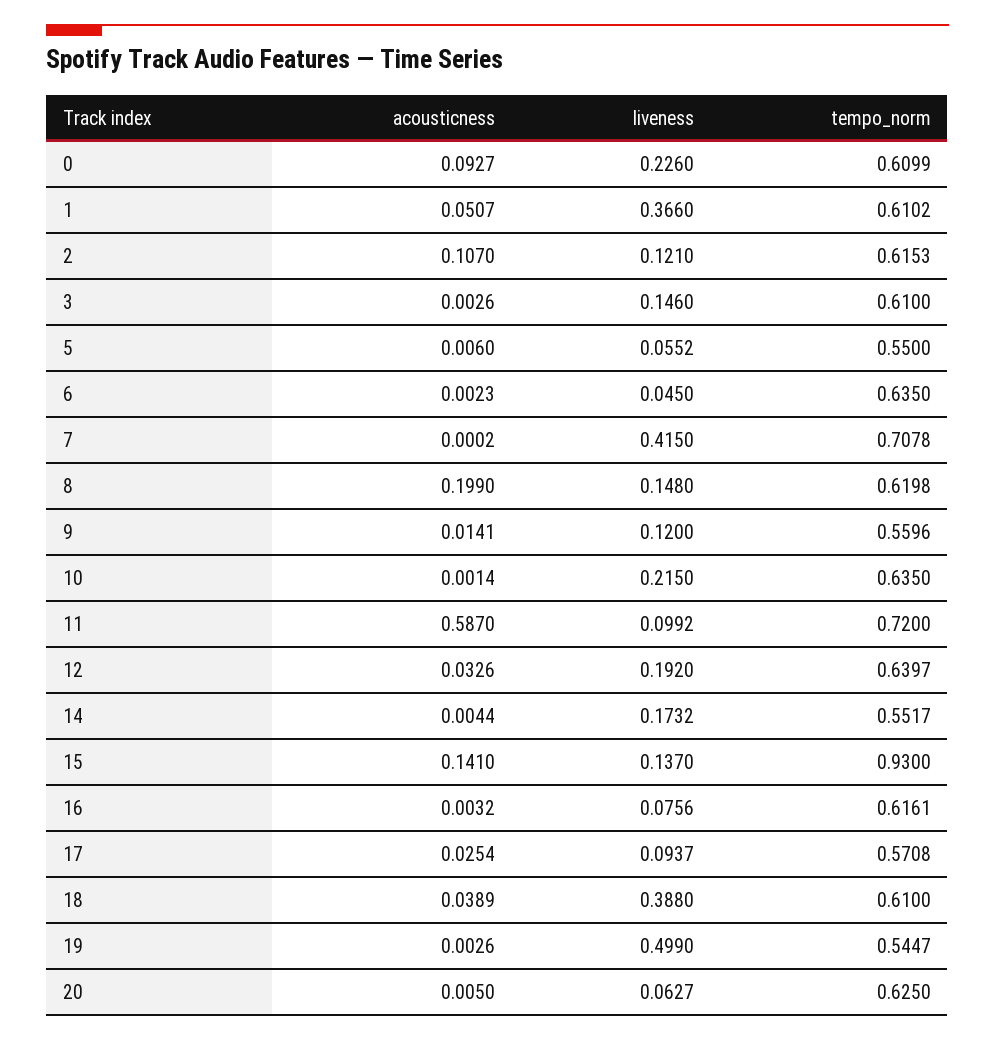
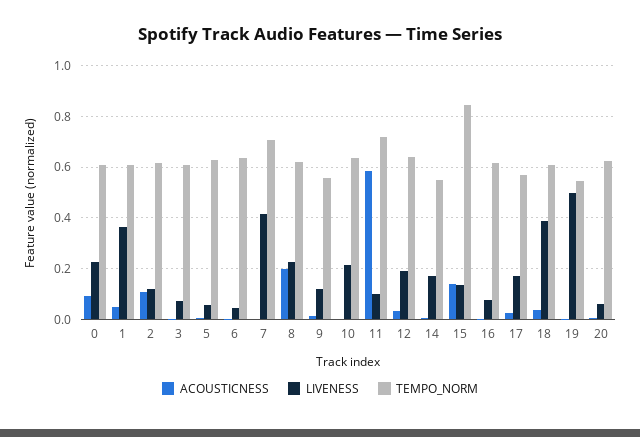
  {
    "acousticness": {
      "0": 0.0927,
      "1": 0.0507,
      "2": 0.107,
      "3": 0.0026,
      "5": 0.006,
      "6": 0.0023,
      "7": 0.0002,
      "8": 0.199,
      "9": 0.0141,
      "10": 0.0014,
      "11": 0.587,
      "12": 0.0326,
      "14": 0.0044,
      "15": 0.141,
      "16": 0.0032,
      "17": 0.0254,
      "18": 0.0389,
      "19": 0.0026,
      "20": 0.005
    },
    "liveness": {
      "0": 0.226,
      "1": 0.366,
      "2": 0.121,
-     "3": 0.146,
+     "3": 0.075,
      "5": 0.0552,
      "6": 0.045,
      "7": 0.415,
-     "8": 0.148,
+     "8": 0.225,
      "9": 0.12,
      "10": 0.215,
      "11": 0.0992,
      "12": 0.192,
      "14": 0.1732,
      "15": 0.137,
      "16": 0.0756,
-     "17": 0.0937,
+     "17": 0.175,
      "18": 0.388,
      "19": 0.499,
      "20": 0.0627
    },
    "tempo_norm": {
      "0": 0.6099,
      "1": 0.6102,
      "2": 0.6153,
      "3": 0.61,
-     "5": 0.55,
+     "5": 0.625,
      "6": 0.635,
      "7": 0.7078,
      "8": 0.6198,
      "9": 0.5596,
      "10": 0.635,
      "11": 0.72,
      "12": 0.6397,
      "14": 0.5517,
-     "15": 0.93,
+     "15": 0.85,
      "16": 0.6161,
      "17": 0.5708,
      "18": 0.61,
      "19": 0.5447,
      "20": 0.625
    }
  }

